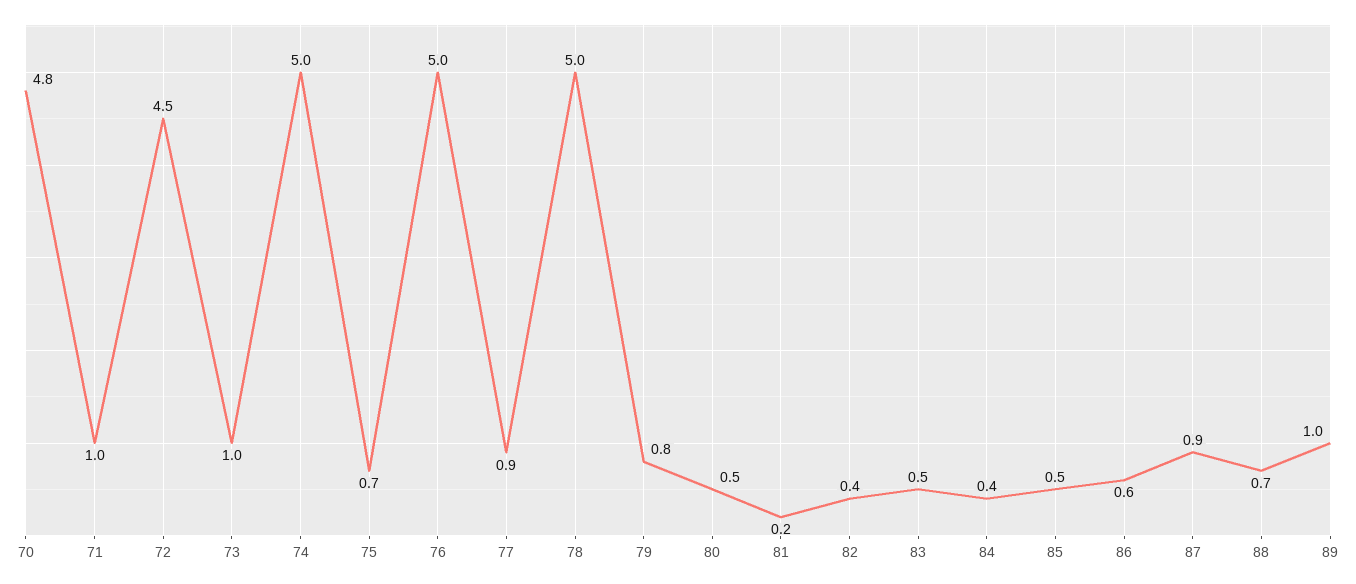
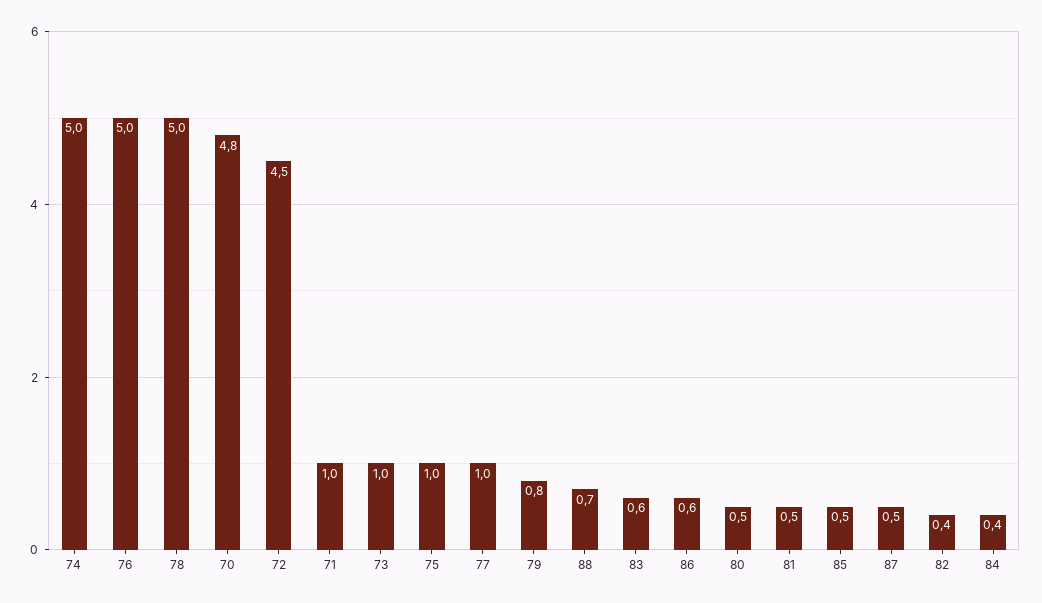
  {
    "70": 4.8,
    "71": 1,
    "72": 4.5,
    "73": 1,
    "74": 5,
-   "75": 0.7,
+   "75": 1,
    "76": 5,
-   "77": 0.9,
+   "77": 1,
    "78": 5,
    "79": 0.8,
    "80": 0.5,
-   "81": 0.2,
+   "81": 0.5,
    "82": 0.4,
-   "83": 0.5,
+   "83": 0.6,
    "84": 0.4,
    "85": 0.5,
    "86": 0.6,
-   "87": 0.9,
+   "87": 0.5,
-   "88": 0.7,
+   "88": 0.7
-   "89": 1
  }

